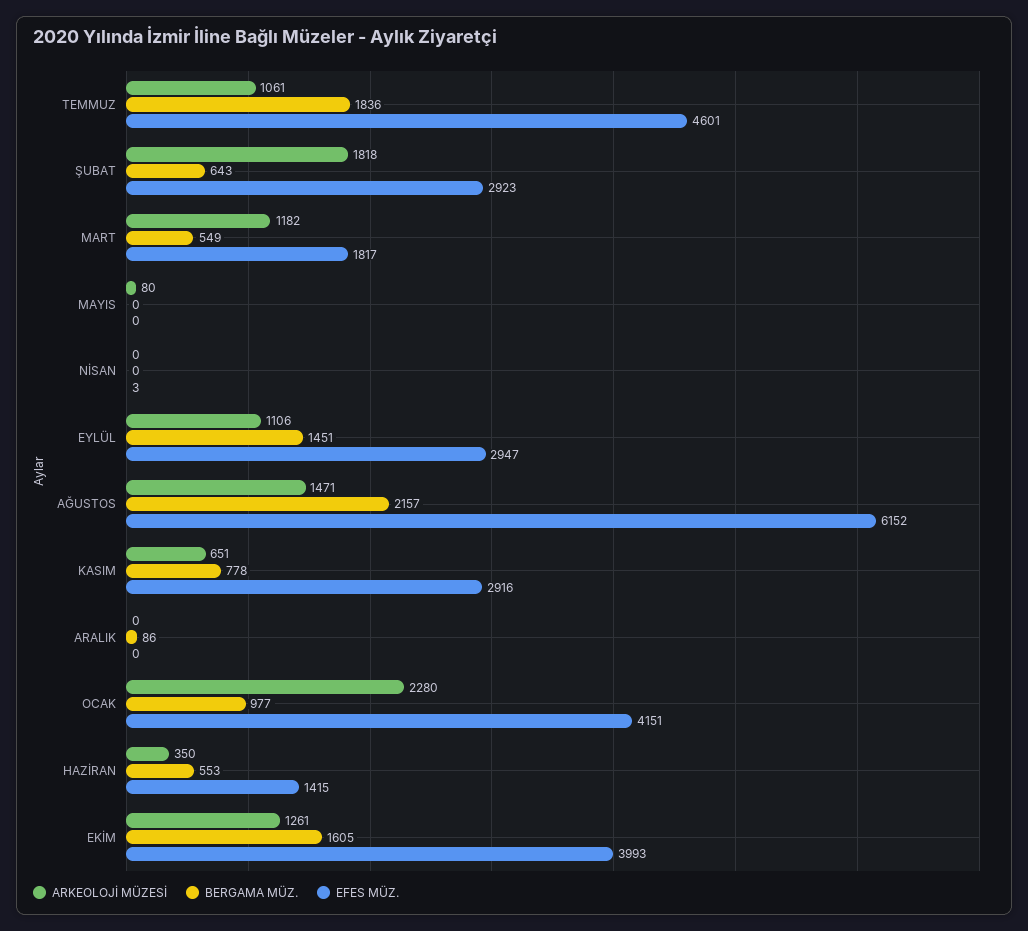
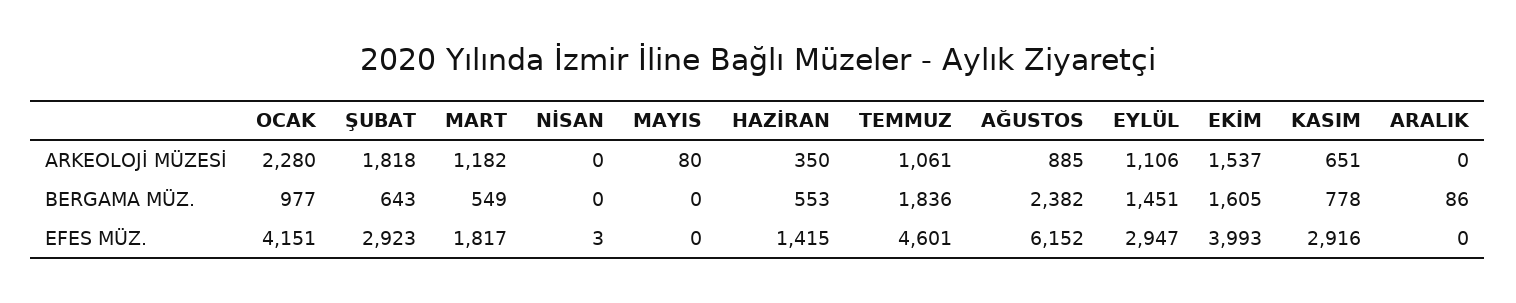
  {
    "ARKEOLOJİ MÜZESİ": {
      "TEMMUZ": 1061,
      "ŞUBAT": 1818,
      "MART": 1182,
      "MAYIS": 80,
      "NİSAN": 0,
      "EYLÜL": 1106,
-     "AĞUSTOS": 1471,
+     "AĞUSTOS": 885,
      "KASIM": 651,
      "ARALIK": 0,
      "OCAK": 2280,
      "HAZİRAN": 350,
-     "EKİM": 1261
+     "EKİM": 1537
    },
    "BERGAMA MÜZ.": {
      "TEMMUZ": 1836,
      "ŞUBAT": 643,
      "MART": 549,
      "MAYIS": 0,
      "NİSAN": 0,
      "EYLÜL": 1451,
-     "AĞUSTOS": 2157,
+     "AĞUSTOS": 2382,
      "KASIM": 778,
      "ARALIK": 86,
      "OCAK": 977,
      "HAZİRAN": 553,
      "EKİM": 1605
    },
    "EFES MÜZ.": {
      "TEMMUZ": 4601,
      "ŞUBAT": 2923,
      "MART": 1817,
      "MAYIS": 0,
      "NİSAN": 3,
      "EYLÜL": 2947,
      "AĞUSTOS": 6152,
      "KASIM": 2916,
      "ARALIK": 0,
      "OCAK": 4151,
      "HAZİRAN": 1415,
      "EKİM": 3993
    }
  }

